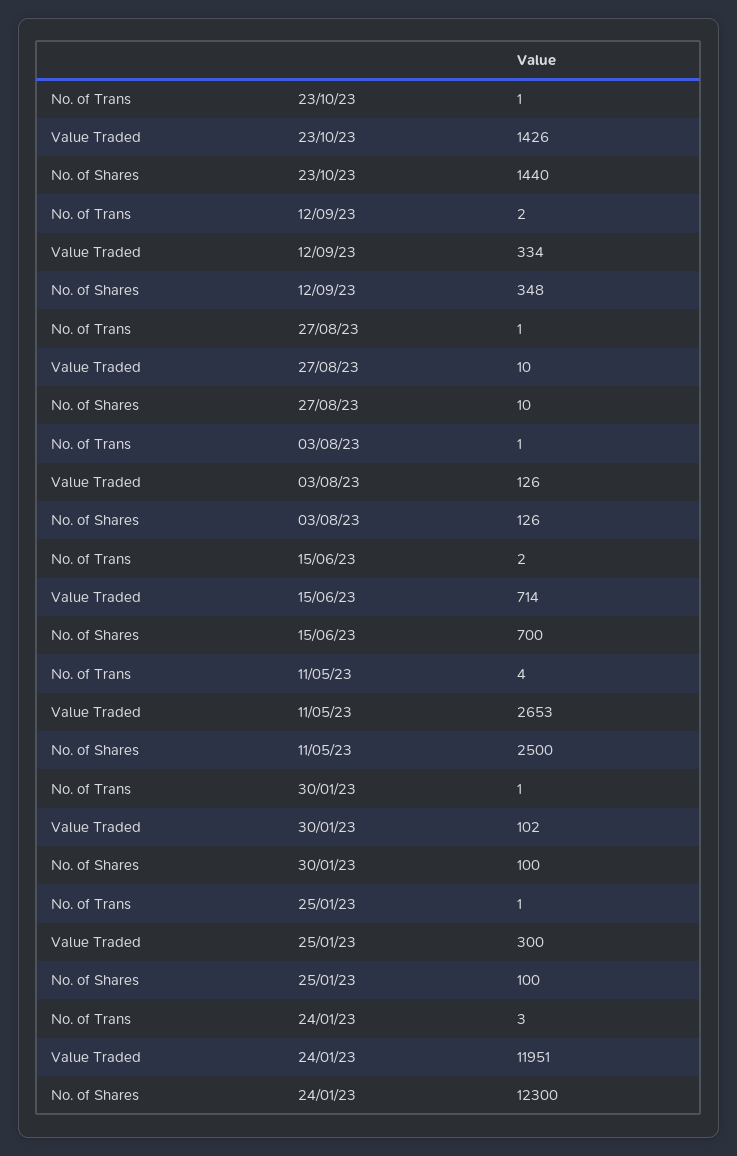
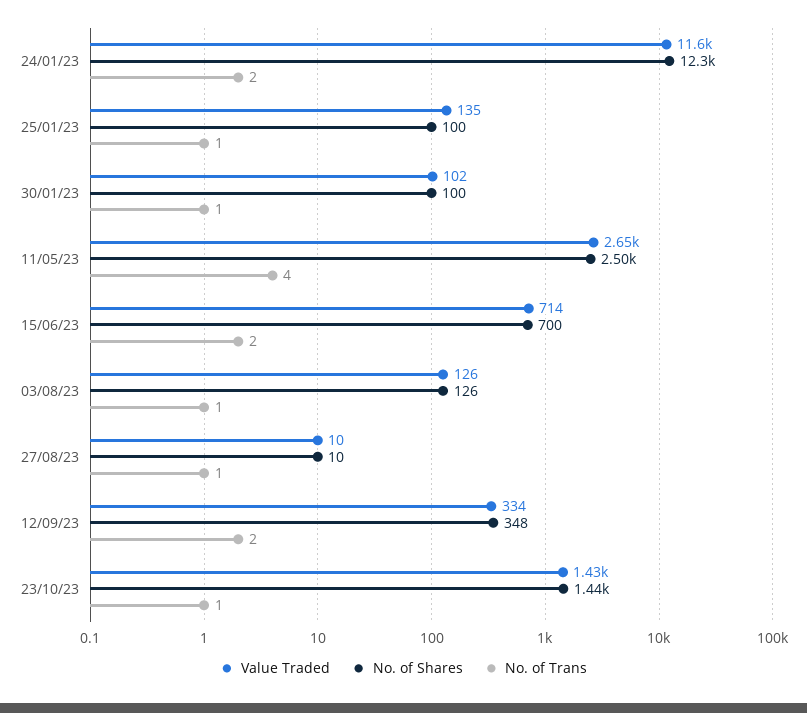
  {
    "No. of Trans": {
      "23/10/23": 1,
      "12/09/23": 2,
      "27/08/23": 1,
      "03/08/23": 1,
      "15/06/23": 2,
      "11/05/23": 4,
      "30/01/23": 1,
      "25/01/23": 1,
-     "24/01/23": 3
+     "24/01/23": 2
    },
    "Value Traded": {
      "23/10/23": 1426,
      "12/09/23": 334,
      "27/08/23": 10,
      "03/08/23": 126,
      "15/06/23": 714,
      "11/05/23": 2653,
      "30/01/23": 102,
-     "25/01/23": 300,
+     "25/01/23": 135,
-     "24/01/23": 11951
+     "24/01/23": 11600
    },
    "No. of Shares": {
      "23/10/23": 1440,
      "12/09/23": 348,
      "27/08/23": 10,
      "03/08/23": 126,
      "15/06/23": 700,
      "11/05/23": 2500,
      "30/01/23": 100,
      "25/01/23": 100,
      "24/01/23": 12300
    }
  }

